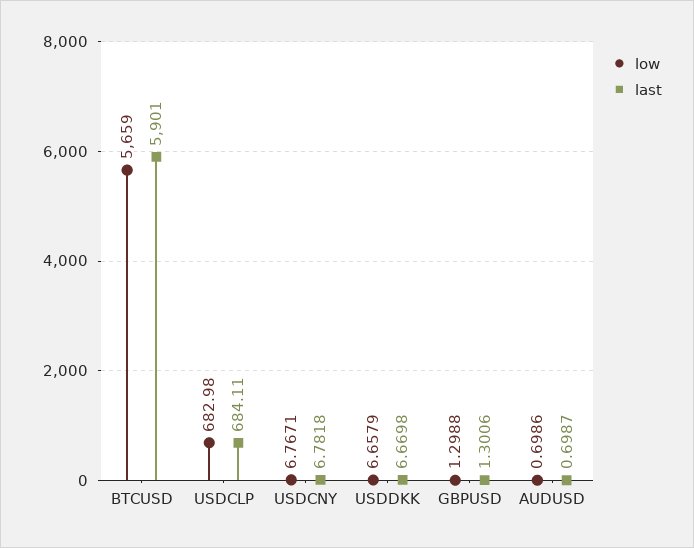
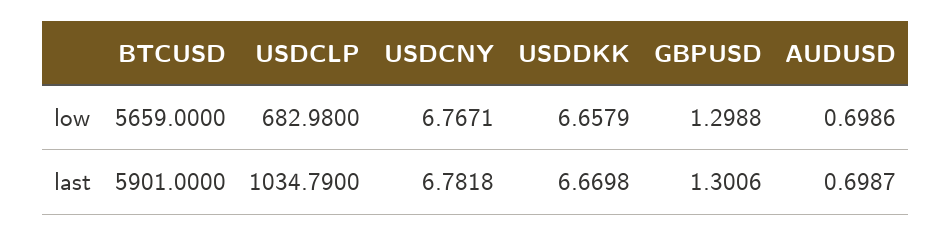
  {
    "low": {
      "BTCUSD": 5659,
      "USDCLP": 682.98,
      "USDCNY": 6.7671,
      "USDDKK": 6.6579,
      "GBPUSD": 1.2988,
      "AUDUSD": 0.6986
    },
    "last": {
      "BTCUSD": 5901,
-     "USDCLP": 684.11,
+     "USDCLP": 1034.79,
      "USDCNY": 6.7818,
      "USDDKK": 6.6698,
      "GBPUSD": 1.3006,
      "AUDUSD": 0.6987
    }
  }

